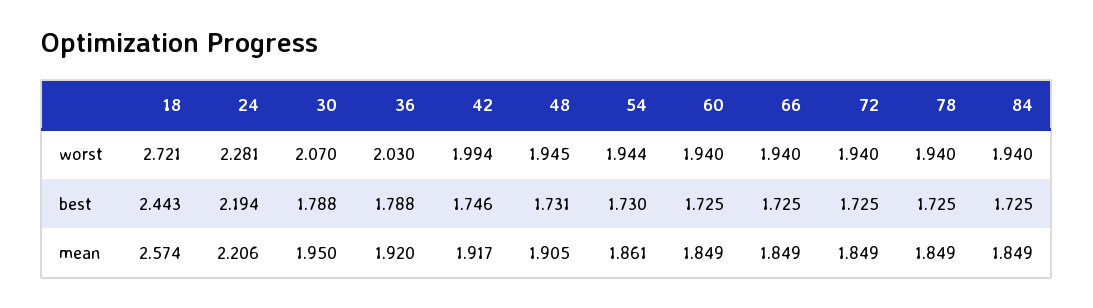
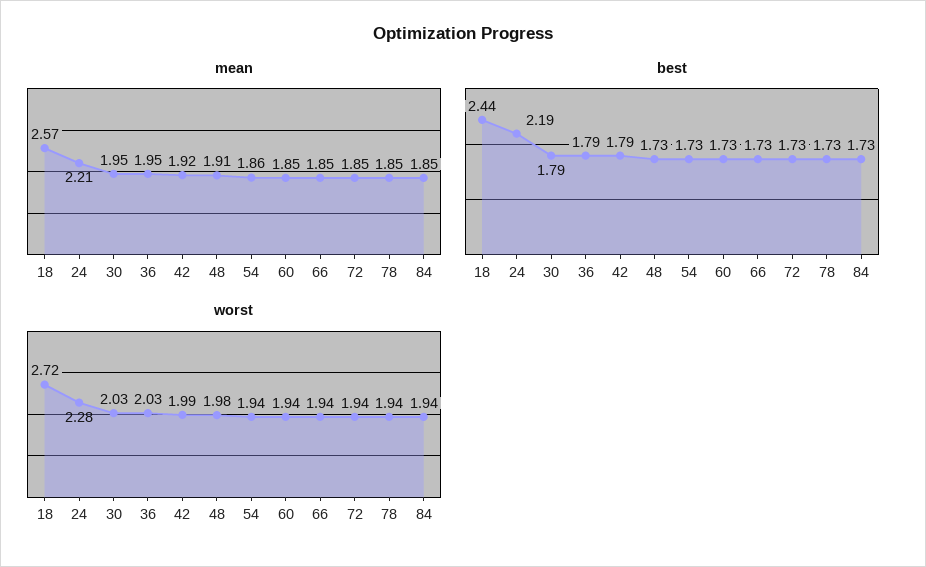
  {
    "worst": {
      "18": 2.721,
      "24": 2.281,
-     "30": 2.07,
+     "30": 2.03,
      "36": 2.03,
      "42": 1.994,
-     "48": 1.945,
+     "48": 1.98,
      "54": 1.944,
      "60": 1.94,
      "66": 1.94,
      "72": 1.94,
      "78": 1.94,
      "84": 1.94
    },
    "best": {
      "18": 2.443,
      "24": 2.194,
      "30": 1.788,
      "36": 1.788,
-     "42": 1.746,
+     "42": 1.79,
      "48": 1.731,
      "54": 1.73,
      "60": 1.725,
      "66": 1.725,
      "72": 1.725,
      "78": 1.725,
      "84": 1.725
    },
    "mean": {
      "18": 2.574,
      "24": 2.206,
      "30": 1.95,
-     "36": 1.92,
+     "36": 1.95,
      "42": 1.917,
      "48": 1.905,
      "54": 1.861,
      "60": 1.849,
      "66": 1.849,
      "72": 1.849,
      "78": 1.849,
      "84": 1.849
    }
  }

